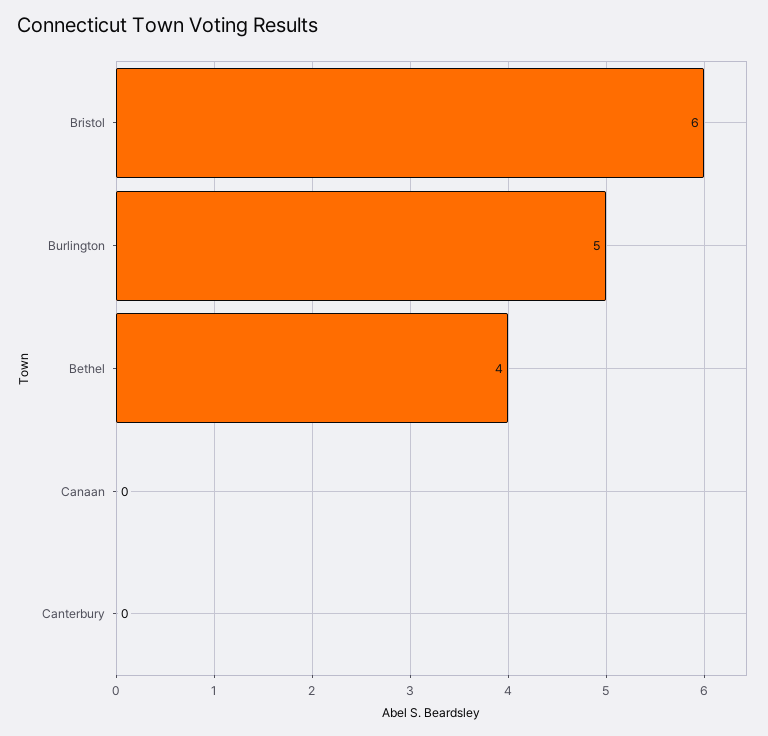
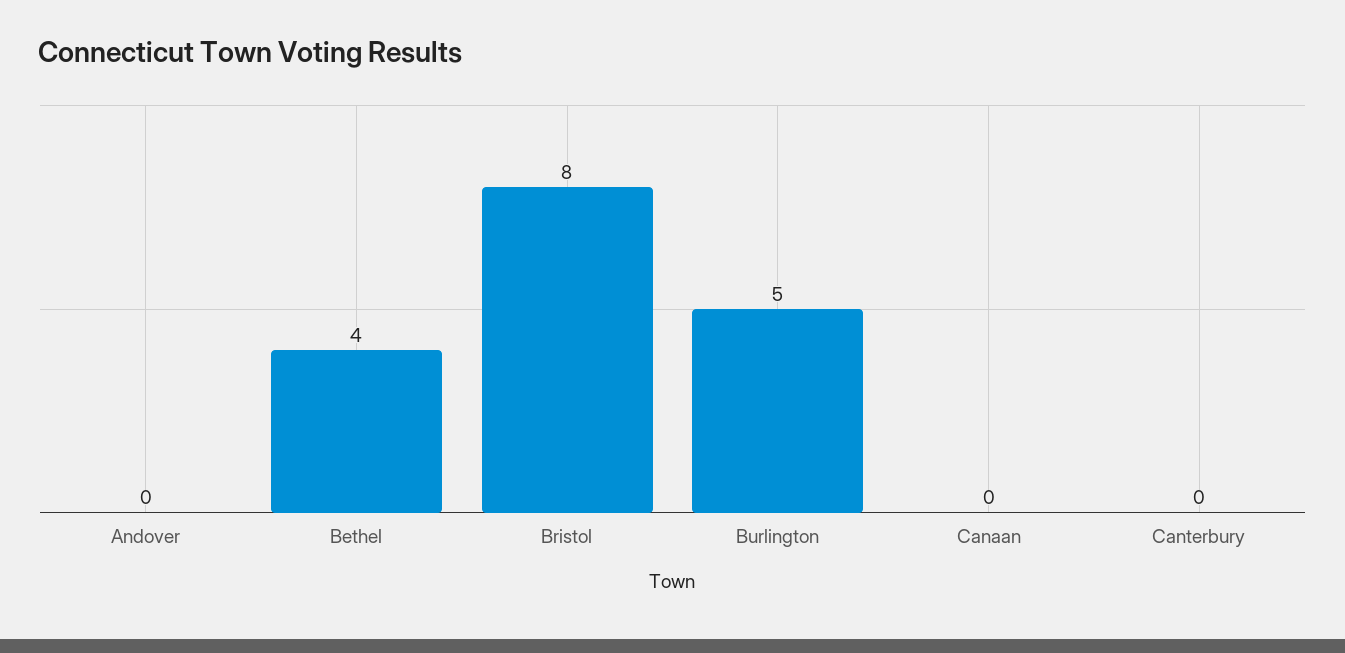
  {
-   "Bristol": 6,
+   "Bristol": 8,
    "Burlington": 5,
    "Bethel": 4,
    "Canaan": 0,
-   "Canterbury": 0
+   "Canterbury": 0,
+   "Andover": 0
  }

